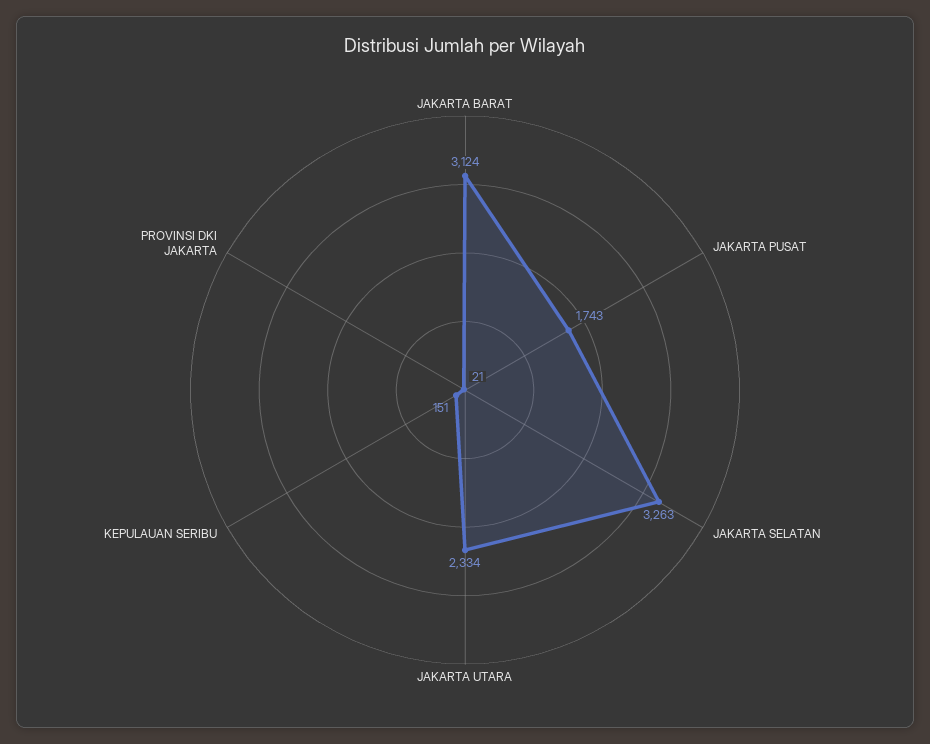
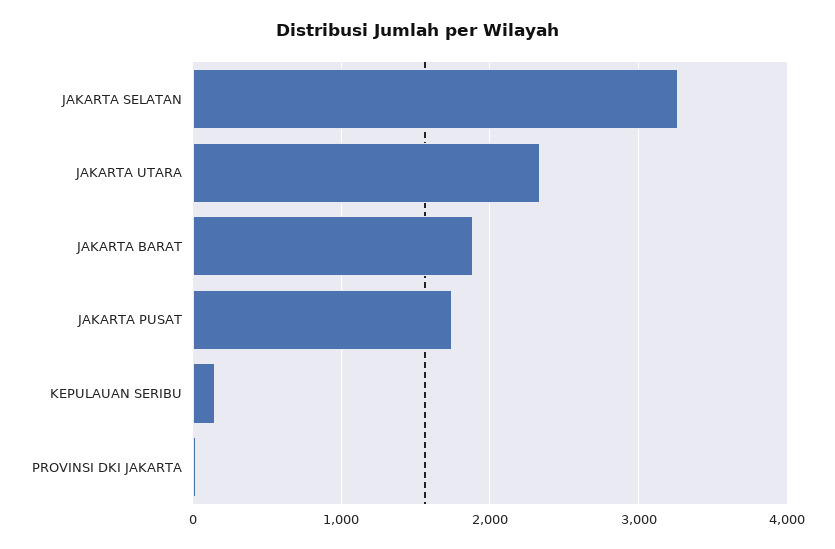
  {
-   "JAKARTA BARAT": 3124,
+   "JAKARTA BARAT": 1900,
    "JAKARTA PUSAT": 1743,
    "JAKARTA SELATAN": 3263,
    "JAKARTA UTARA": 2334,
    "KEPULAUAN SERIBU": 151,
    "PROVINSI DKI JAKARTA": 21
  }

